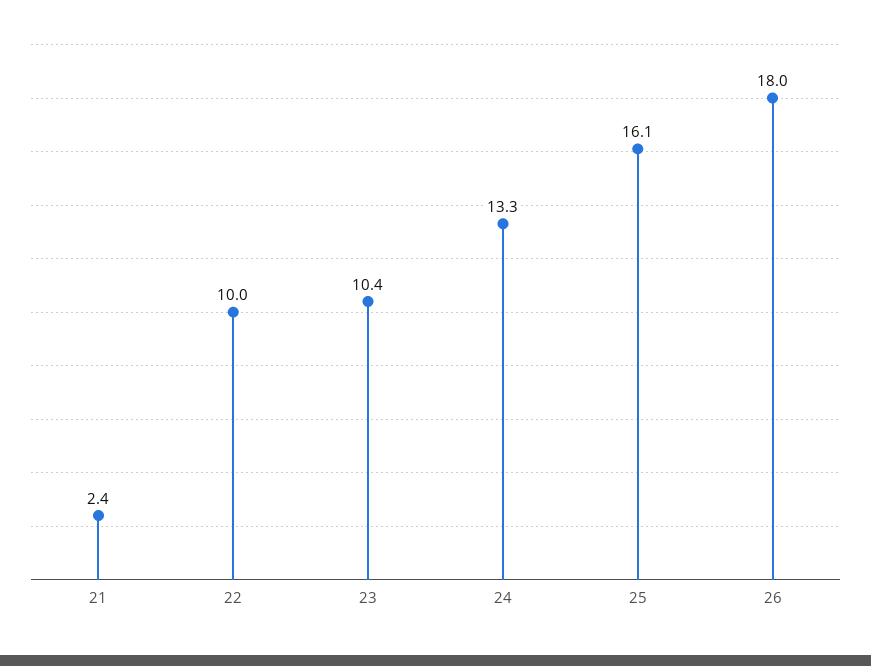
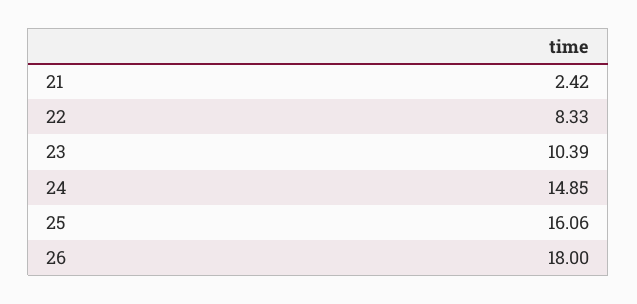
  {
    "21": 2.42,
-   "22": 10,
+   "22": 8.33,
    "23": 10.39,
-   "24": 13.3,
+   "24": 14.85,
    "25": 16.06,
    "26": 18
  }

